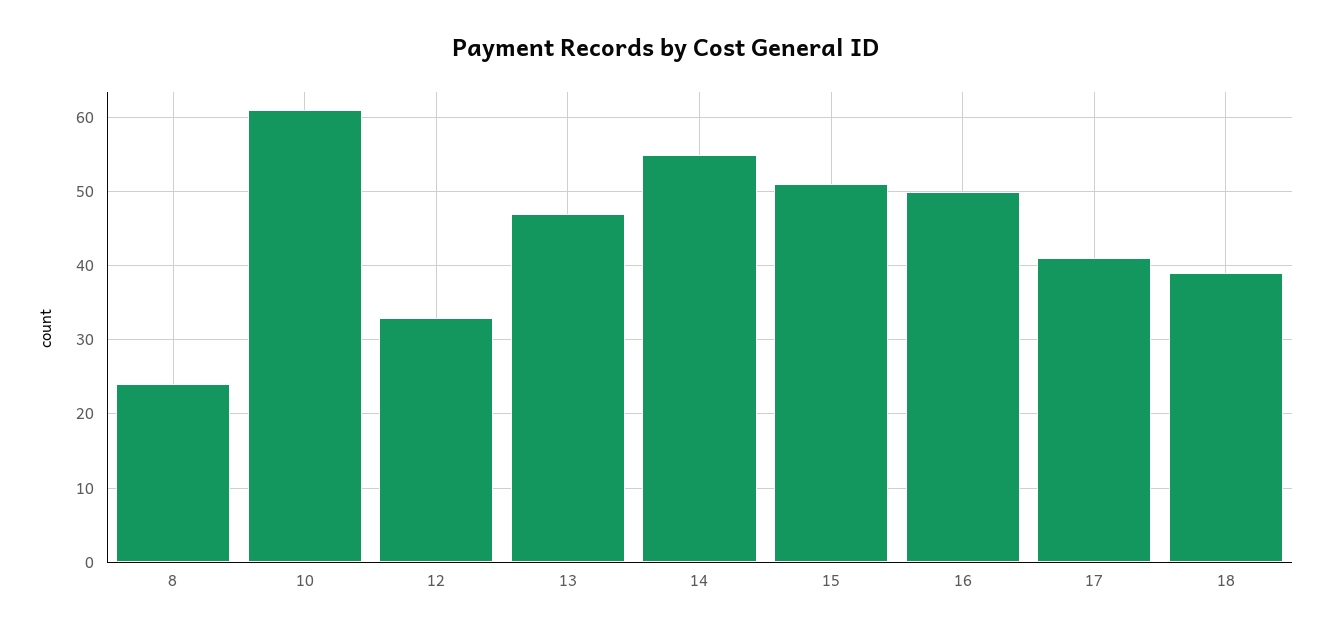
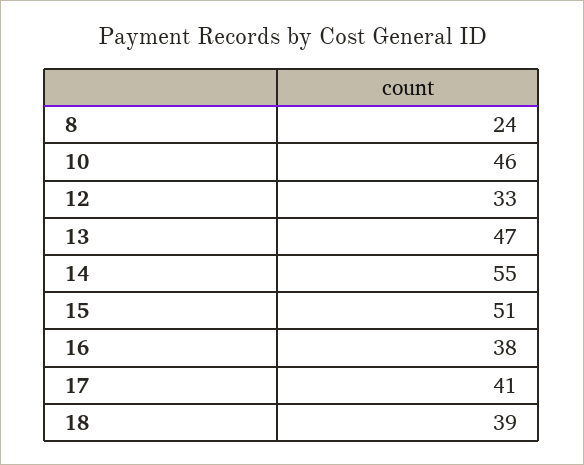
  {
    "8": 24,
-   "10": 61,
+   "10": 46,
    "12": 33,
    "13": 47,
    "14": 55,
    "15": 51,
-   "16": 50,
+   "16": 38,
    "17": 41,
    "18": 39
  }

